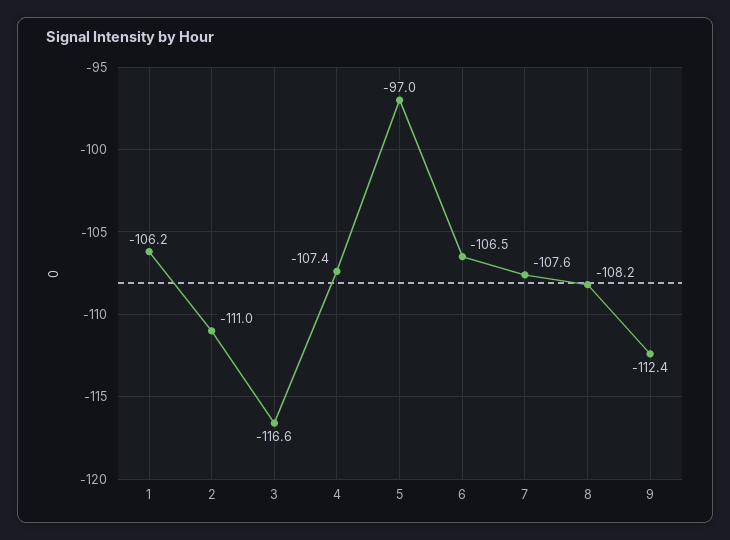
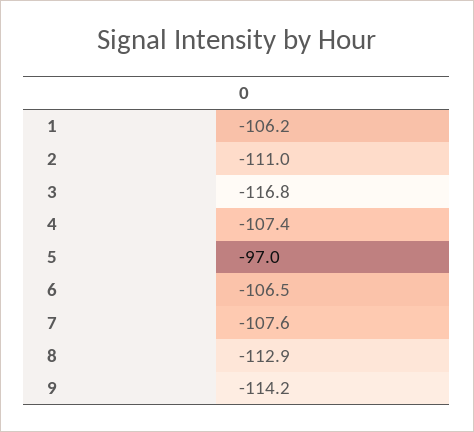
  {
    "1": -106.2,
    "2": -111,
-   "3": -116.6,
+   "3": -116.8,
    "4": -107.4,
    "5": -97,
    "6": -106.5,
    "7": -107.6,
-   "8": -108.2,
+   "8": -112.9,
-   "9": -112.4
+   "9": -114.2
  }

